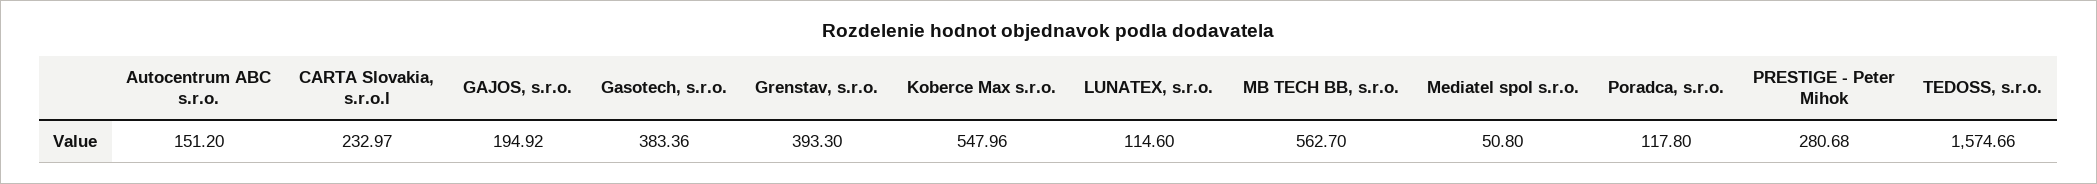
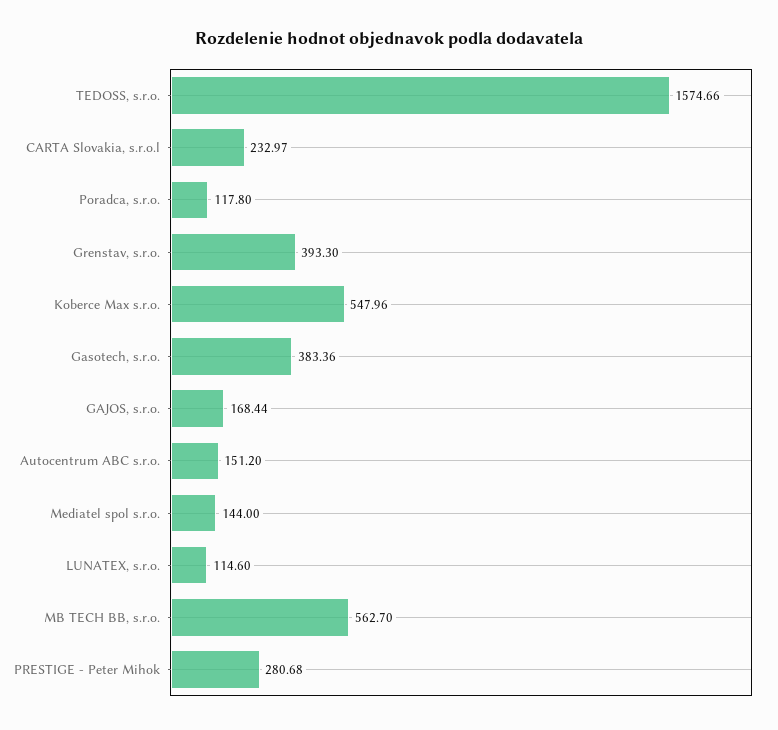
  {
    "Autocentrum ABC s.r.o.": 151.2,
    "CARTA Slovakia, s.r.o.l": 232.97,
-   "GAJOS, s.r.o.": 194.92,
+   "GAJOS, s.r.o.": 168.44,
    "Gasotech, s.r.o.": 383.36,
    "Grenstav, s.r.o.": 393.3,
    "Koberce Max s.r.o.": 547.96,
    "LUNATEX, s.r.o.": 114.6,
    "MB TECH BB, s.r.o.": 562.7,
-   "Mediatel spol s.r.o.": 50.8,
+   "Mediatel spol s.r.o.": 144,
    "Poradca, s.r.o.": 117.8,
    "PRESTIGE - Peter Mihok": 280.68,
    "TEDOSS, s.r.o.": 1574.66
  }

